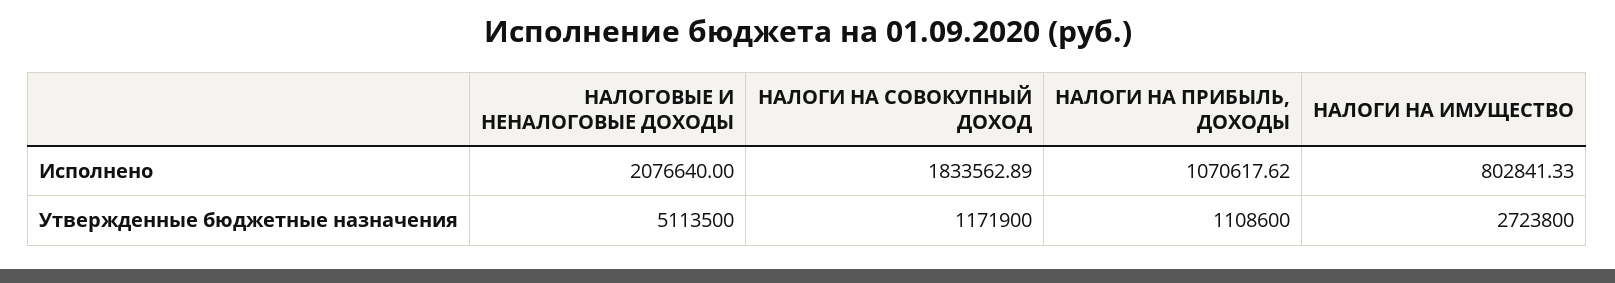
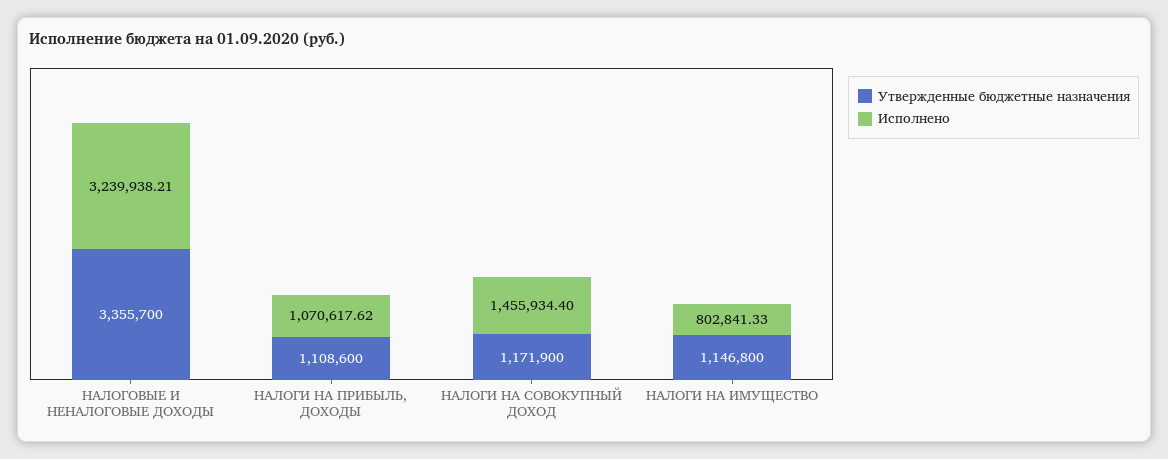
  {
    "Исполнено": {
-     "НАЛОГОВЫЕ И НЕНАЛОГОВЫЕ ДОХОДЫ": 2076640,
+     "НАЛОГОВЫЕ И НЕНАЛОГОВЫЕ ДОХОДЫ": 3239938.21,
-     "НАЛОГИ НА СОВОКУПНЫЙ ДОХОД": 1833562.89,
+     "НАЛОГИ НА СОВОКУПНЫЙ ДОХОД": 1455934.4,
      "НАЛОГИ НА ПРИБЫЛЬ, ДОХОДЫ": 1070617.62,
      "НАЛОГИ НА ИМУЩЕСТВО": 802841.33
    },
    "Утвержденные бюджетные назначения": {
-     "НАЛОГОВЫЕ И НЕНАЛОГОВЫЕ ДОХОДЫ": 5113500,
+     "НАЛОГОВЫЕ И НЕНАЛОГОВЫЕ ДОХОДЫ": 3355700,
      "НАЛОГИ НА СОВОКУПНЫЙ ДОХОД": 1171900,
      "НАЛОГИ НА ПРИБЫЛЬ, ДОХОДЫ": 1108600,
-     "НАЛОГИ НА ИМУЩЕСТВО": 2723800
+     "НАЛОГИ НА ИМУЩЕСТВО": 1146800
    }
  }

